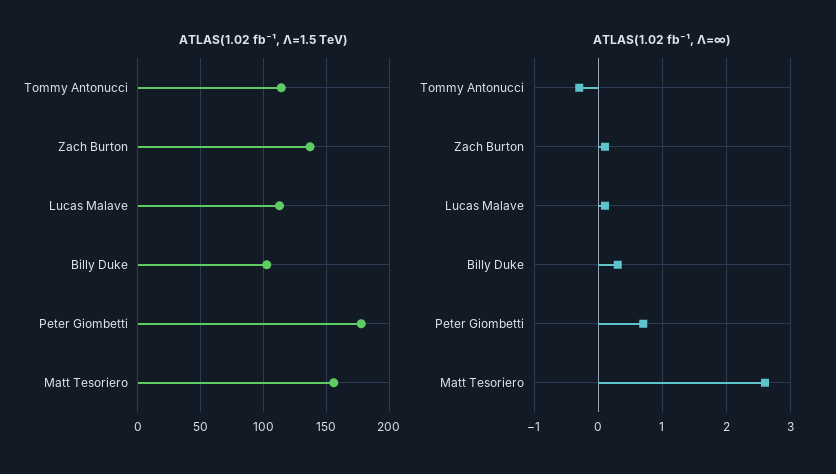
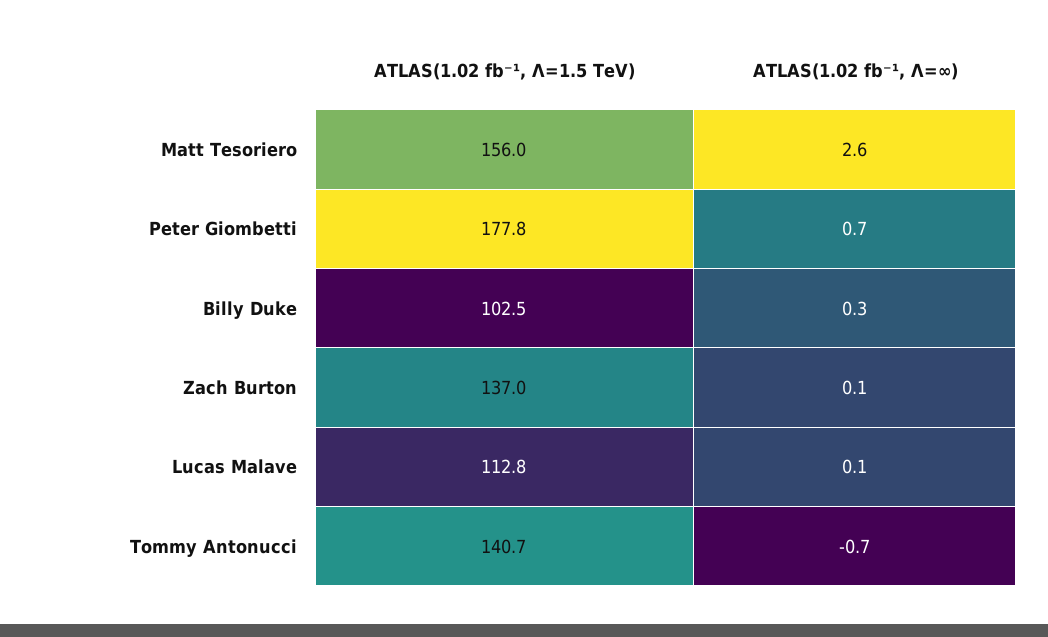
  {
    "ATLAS(1.02 fb⁻¹, Λ=1.5 TeV)": {
-     "Tommy Antonucci": 115,
+     "Tommy Antonucci": 140.7,
      "Zach Burton": 137,
      "Lucas Malave": 112.8,
      "Billy Duke": 102.5,
      "Peter Giombetti": 177.8,
      "Matt Tesoriero": 156
    },
    "ATLAS(1.02 fb⁻¹, Λ=∞)": {
-     "Tommy Antonucci": -0.3,
+     "Tommy Antonucci": -0.7,
      "Zach Burton": 0.1,
      "Lucas Malave": 0.1,
      "Billy Duke": 0.3,
      "Peter Giombetti": 0.7,
      "Matt Tesoriero": 2.6
    }
  }

